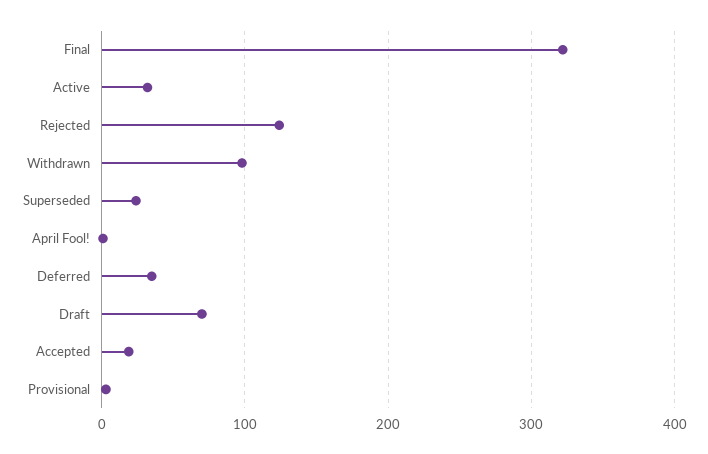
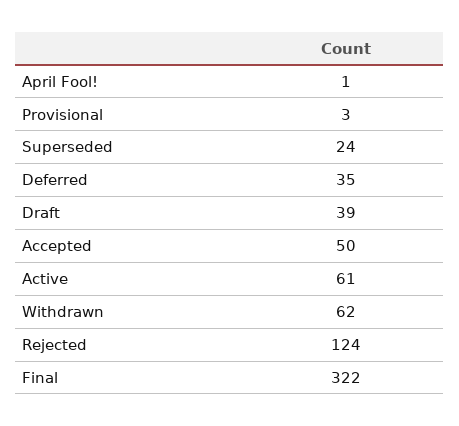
  {
    "Final": 322,
-   "Active": 30,
+   "Active": 61,
    "Rejected": 124,
-   "Withdrawn": 100,
+   "Withdrawn": 62,
    "Superseded": 24,
    "April Fool!": 1,
    "Deferred": 35,
-   "Draft": 70,
+   "Draft": 39,
-   "Accepted": 20,
+   "Accepted": 50,
    "Provisional": 3
  }

